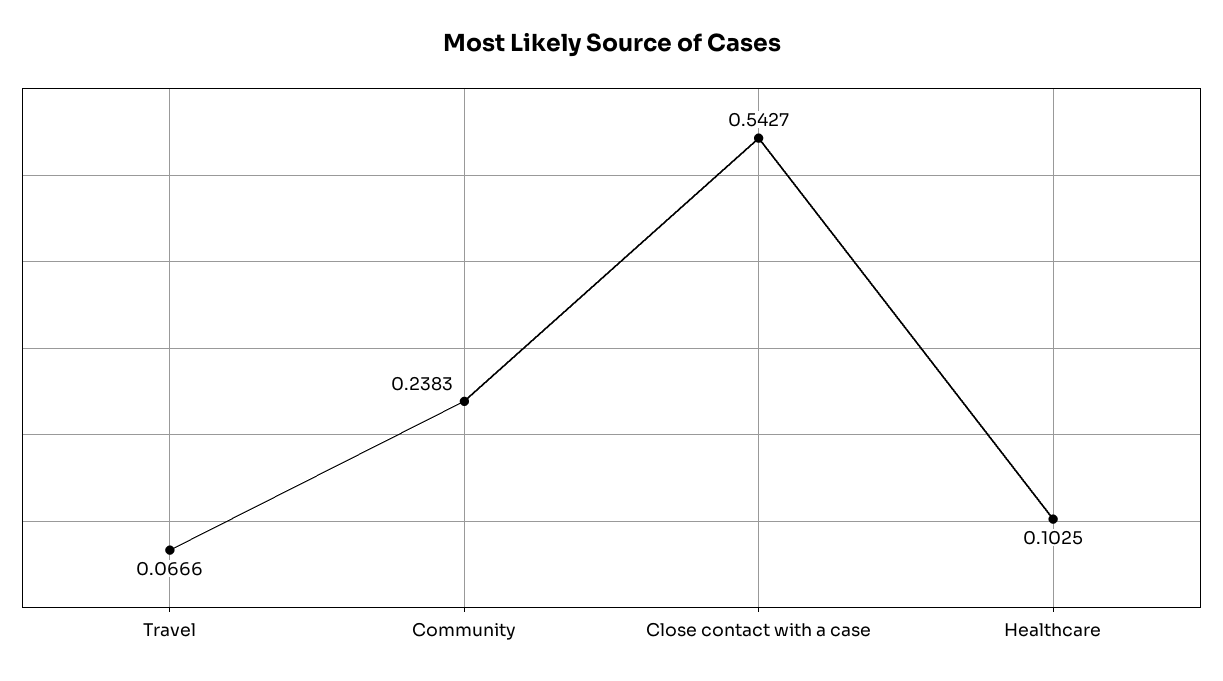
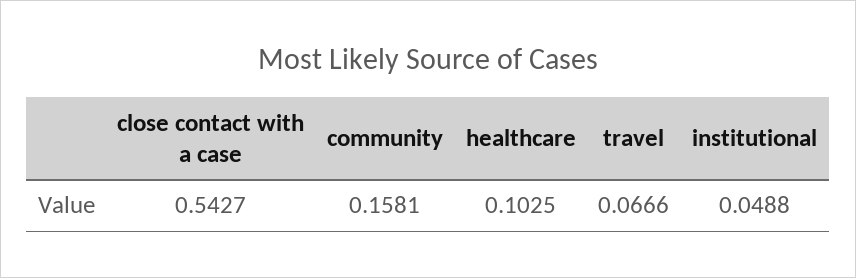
  {
    "Travel": 0.0666,
-   "Community": 0.2383,
+   "Community": 0.1581,
    "Close contact with a case": 0.5427,
-   "Healthcare": 0.1025
+   "Healthcare": 0.1025,
+   "institutional": 0.0488
  }

